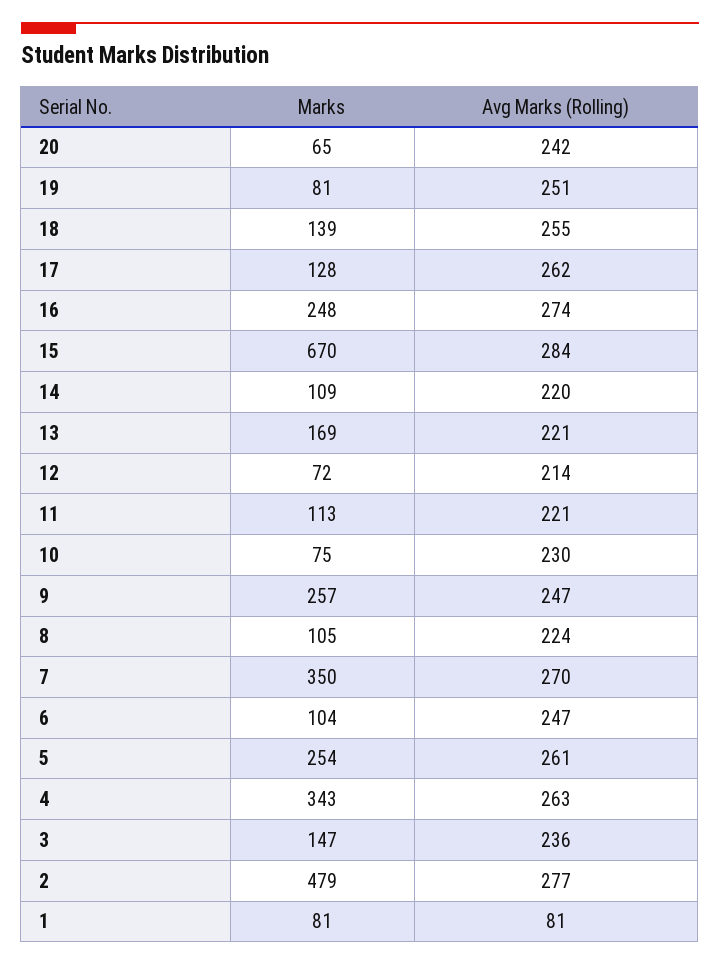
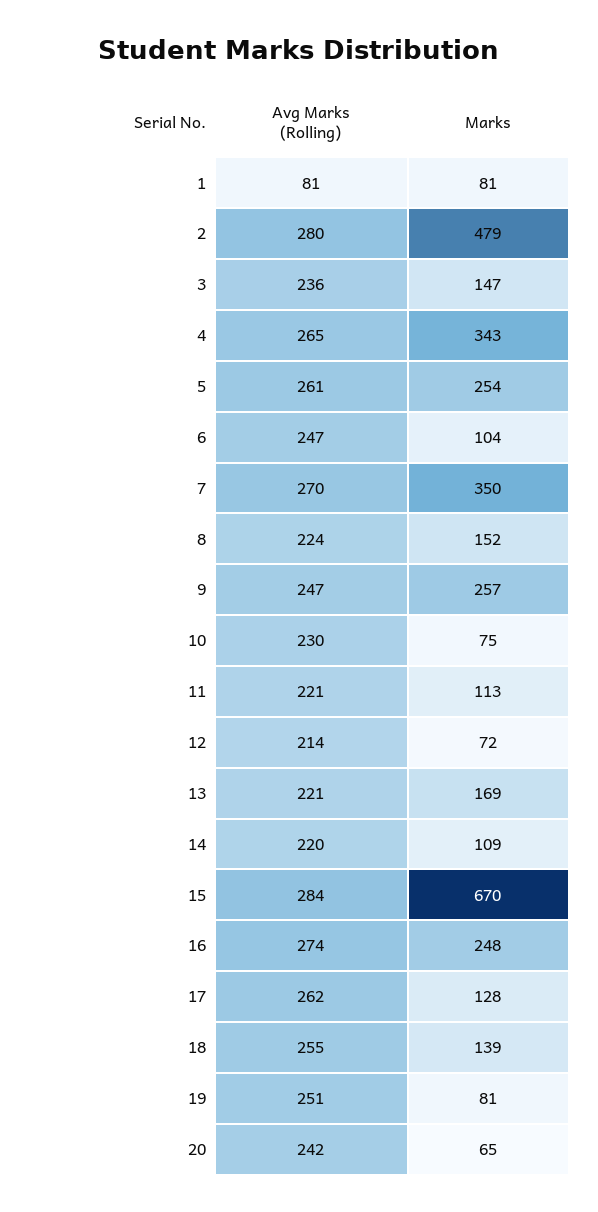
  {
    "Marks": {
      "20": 65,
      "19": 81,
      "18": 139,
      "17": 128,
      "16": 248,
      "15": 670,
      "14": 109,
      "13": 169,
      "12": 72,
      "11": 113,
      "10": 75,
      "9": 257,
-     "8": 105,
+     "8": 152,
      "7": 350,
      "6": 104,
      "5": 254,
      "4": 343,
      "3": 147,
      "2": 479,
      "1": 81
    },
    "Avg Marks (Rolling)": {
      "20": 242,
      "19": 251,
      "18": 255,
      "17": 262,
      "16": 274,
      "15": 284,
      "14": 220,
      "13": 221,
      "12": 214,
      "11": 221,
      "10": 230,
      "9": 247,
      "8": 224,
      "7": 270,
      "6": 247,
      "5": 261,
-     "4": 263,
+     "4": 265,
      "3": 236,
-     "2": 277,
+     "2": 280,
      "1": 81
    }
  }

